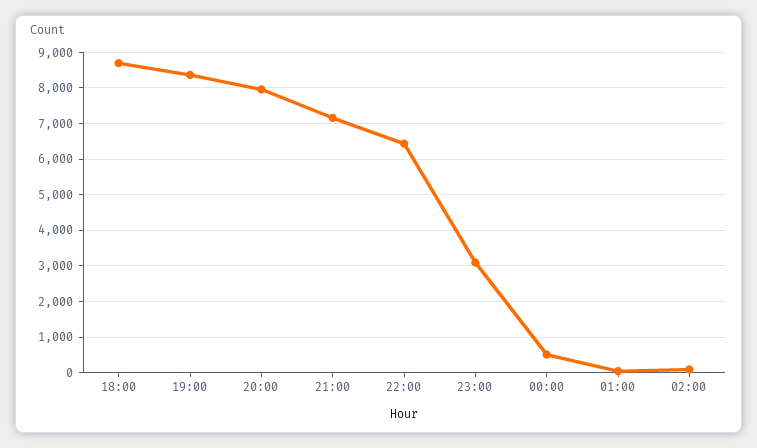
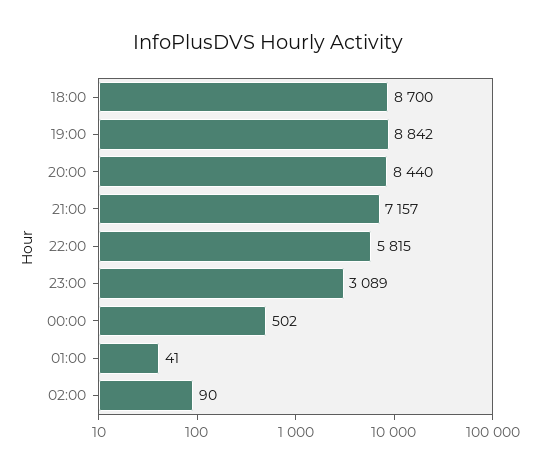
  {
    "18:00": 8700,
-   "19:00": 8400,
+   "19:00": 8842,
-   "20:00": 8000,
+   "20:00": 8440,
    "21:00": 7157,
-   "22:00": 6400,
+   "22:00": 5815,
    "23:00": 3089,
    "00:00": 502,
    "01:00": 41,
    "02:00": 90
  }

